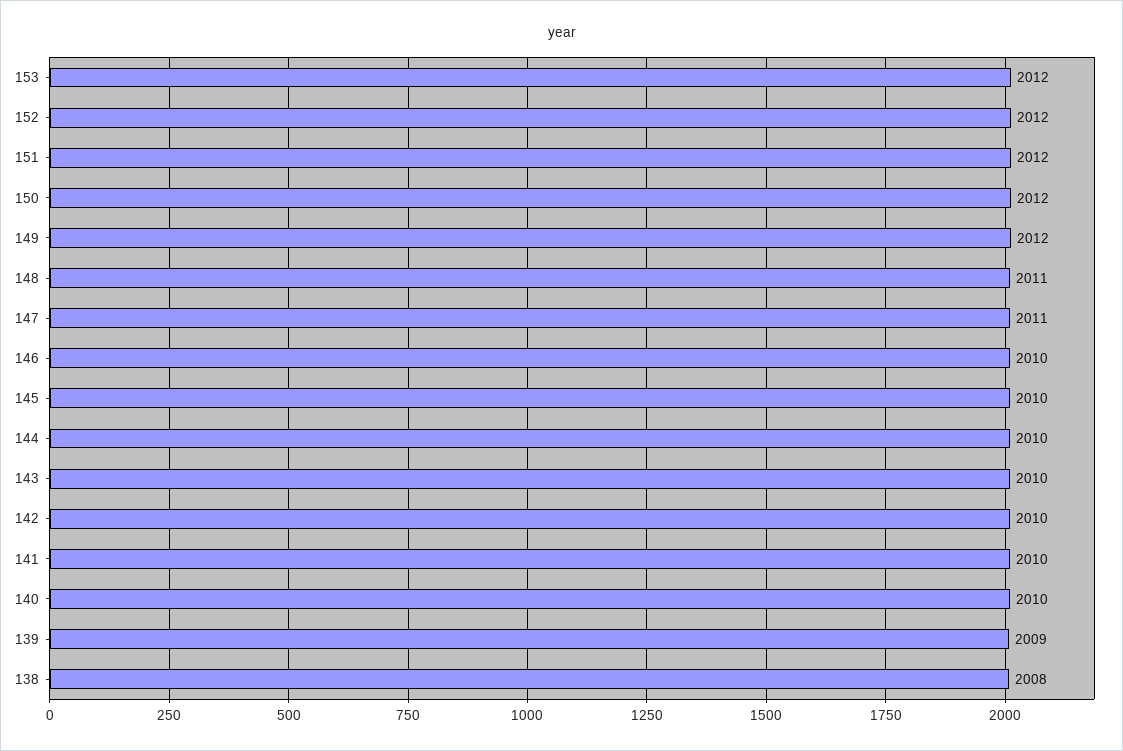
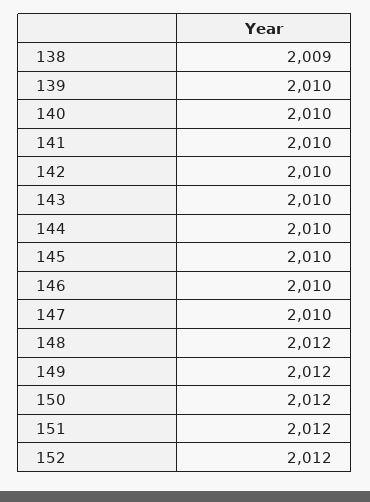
  {
-   "153": 2012,
    "152": 2012,
    "151": 2012,
    "150": 2012,
    "149": 2012,
-   "148": 2011,
+   "148": 2012,
-   "147": 2011,
+   "147": 2010,
    "146": 2010,
    "145": 2010,
    "144": 2010,
    "143": 2010,
    "142": 2010,
    "141": 2010,
    "140": 2010,
-   "139": 2009,
+   "139": 2010,
-   "138": 2008
+   "138": 2009
  }

